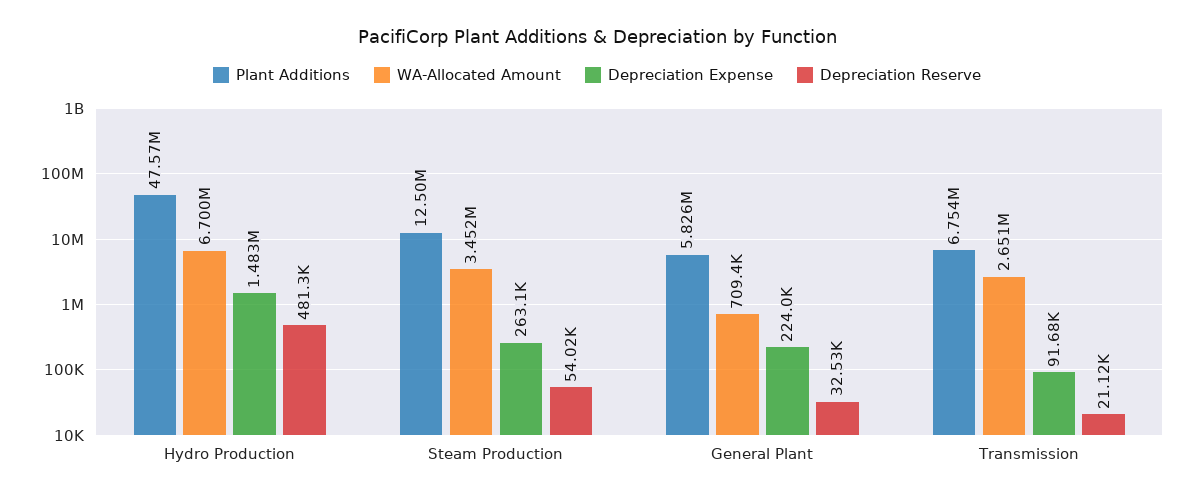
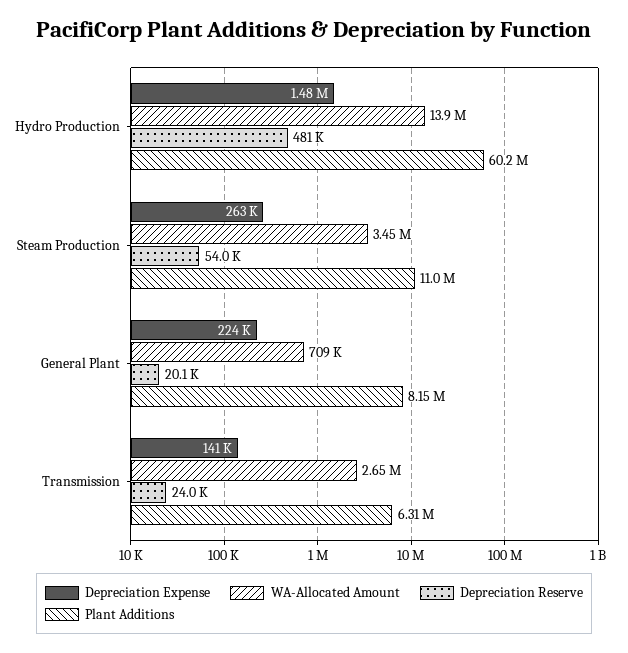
  {
    "Plant Additions": {
-     "Hydro Production": 47570000,
+     "Hydro Production": 60200000,
-     "Steam Production": 12500000,
+     "Steam Production": 11000000,
-     "General Plant": 5826000,
+     "General Plant": 8150000,
-     "Transmission": 6754000
+     "Transmission": 6310000
    },
    "WA-Allocated Amount": {
-     "Hydro Production": 6700000,
+     "Hydro Production": 13900000,
      "Steam Production": 3452000,
      "General Plant": 709400,
      "Transmission": 2651000
    },
    "Depreciation Expense": {
      "Hydro Production": 1483000,
      "Steam Production": 263100,
      "General Plant": 224000,
-     "Transmission": 91680
+     "Transmission": 141000
    },
    "Depreciation Reserve": {
      "Hydro Production": 481300,
      "Steam Production": 54020,
-     "General Plant": 32530,
+     "General Plant": 20100,
-     "Transmission": 21120
+     "Transmission": 24000
    }
  }

